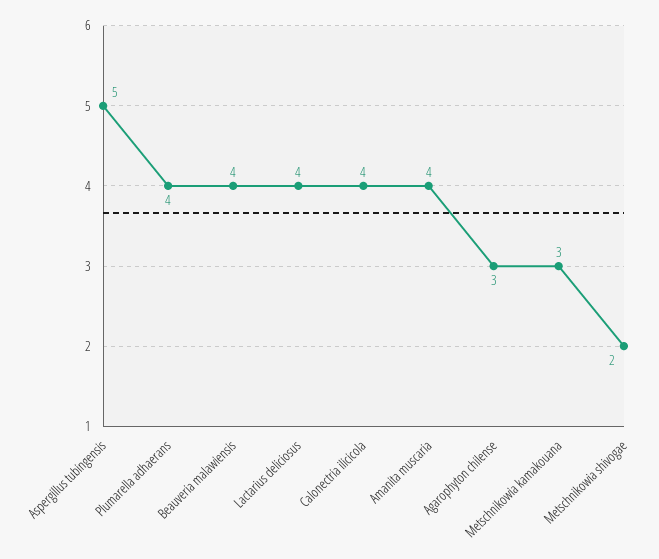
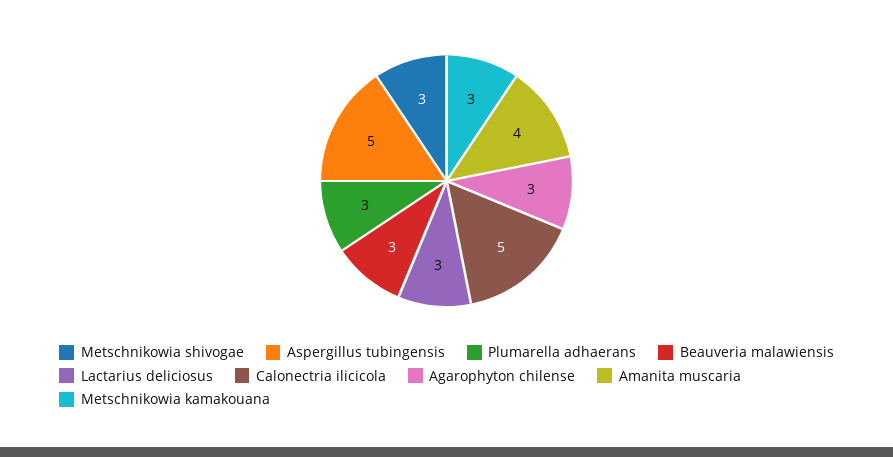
  {
    "Aspergillus tubingensis": 5,
-   "Plumarella adhaerans": 4,
+   "Plumarella adhaerans": 3,
-   "Beauveria malawiensis": 4,
+   "Beauveria malawiensis": 3,
-   "Lactarius deliciosus": 4,
+   "Lactarius deliciosus": 3,
-   "Calonectria ilicicola": 4,
+   "Calonectria ilicicola": 5,
    "Amanita muscaria": 4,
    "Agarophyton chilense": 3,
    "Metschnikowia kamakouana": 3,
-   "Metschnikowia shivogae": 2
+   "Metschnikowia shivogae": 3
  }

